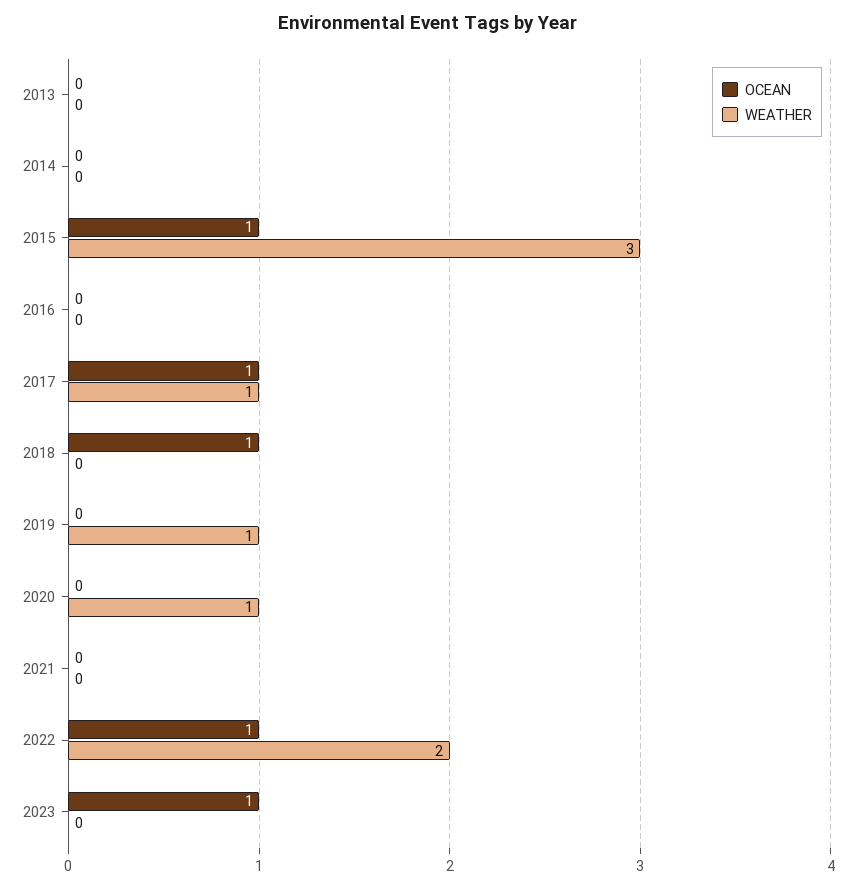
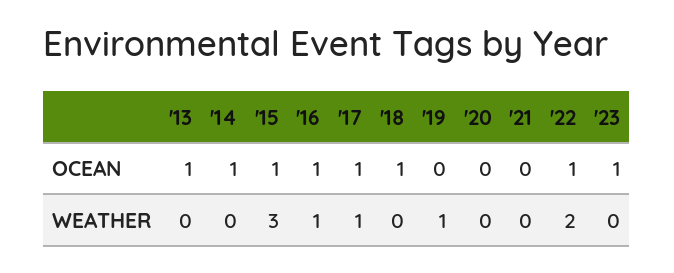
  {
    "OCEAN": {
-     "2013": 0,
+     "2013": 1,
-     "2014": 0,
+     "2014": 1,
      "2015": 1,
-     "2016": 0,
+     "2016": 1,
      "2017": 1,
      "2018": 1,
      "2019": 0,
      "2020": 0,
      "2021": 0,
      "2022": 1,
      "2023": 1
    },
    "WEATHER": {
      "2013": 0,
      "2014": 0,
      "2015": 3,
-     "2016": 0,
+     "2016": 1,
      "2017": 1,
      "2018": 0,
      "2019": 1,
-     "2020": 1,
+     "2020": 0,
      "2021": 0,
      "2022": 2,
      "2023": 0
    }
  }

